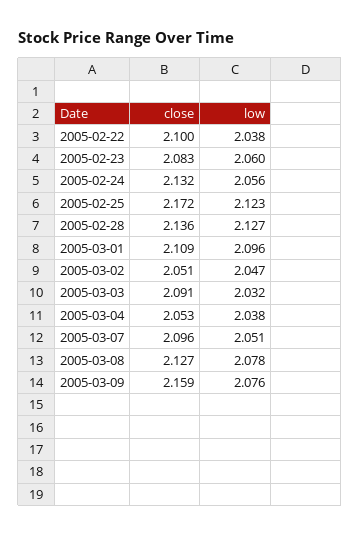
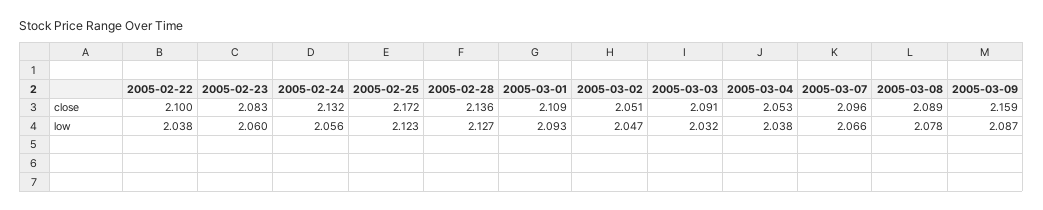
  {
    "close": {
      "2005-02-22": 2.1,
      "2005-02-23": 2.083,
      "2005-02-24": 2.132,
      "2005-02-25": 2.172,
      "2005-02-28": 2.136,
      "2005-03-01": 2.109,
      "2005-03-02": 2.051,
      "2005-03-03": 2.091,
      "2005-03-04": 2.053,
      "2005-03-07": 2.096,
-     "2005-03-08": 2.127,
+     "2005-03-08": 2.089,
      "2005-03-09": 2.159
    },
    "low": {
      "2005-02-22": 2.038,
      "2005-02-23": 2.06,
      "2005-02-24": 2.056,
      "2005-02-25": 2.123,
      "2005-02-28": 2.127,
-     "2005-03-01": 2.096,
+     "2005-03-01": 2.093,
      "2005-03-02": 2.047,
      "2005-03-03": 2.032,
      "2005-03-04": 2.038,
-     "2005-03-07": 2.051,
+     "2005-03-07": 2.066,
      "2005-03-08": 2.078,
-     "2005-03-09": 2.076
+     "2005-03-09": 2.087
    }
  }

